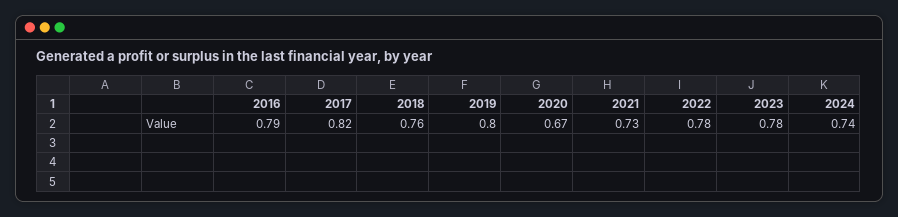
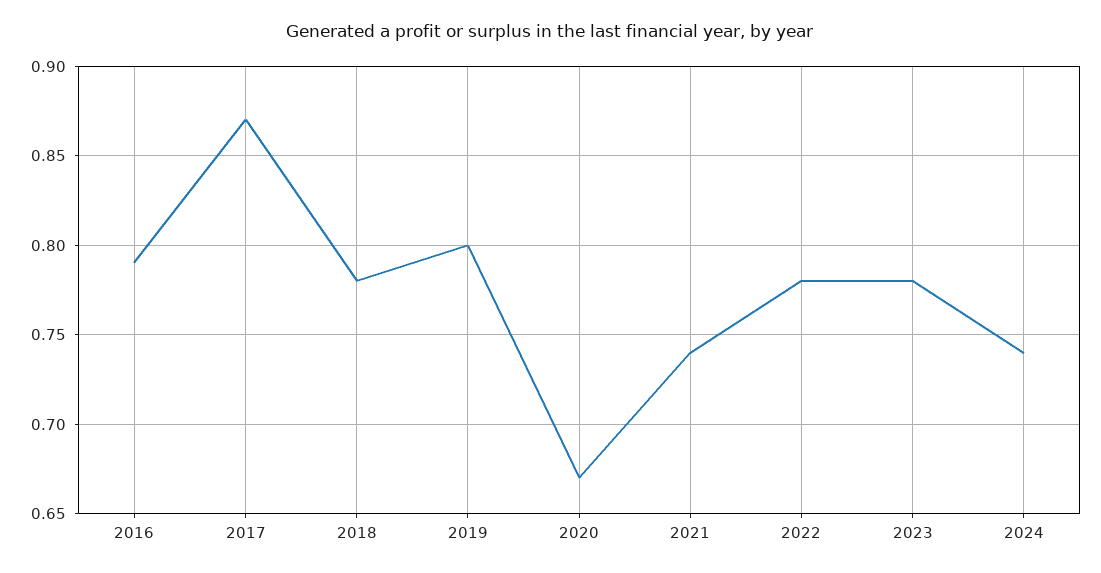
  {
    "2016": 0.79,
-   "2017": 0.82,
+   "2017": 0.87,
-   "2018": 0.76,
+   "2018": 0.78,
    "2019": 0.8,
    "2020": 0.67,
-   "2021": 0.73,
+   "2021": 0.74,
    "2022": 0.78,
    "2023": 0.78,
    "2024": 0.74
  }

